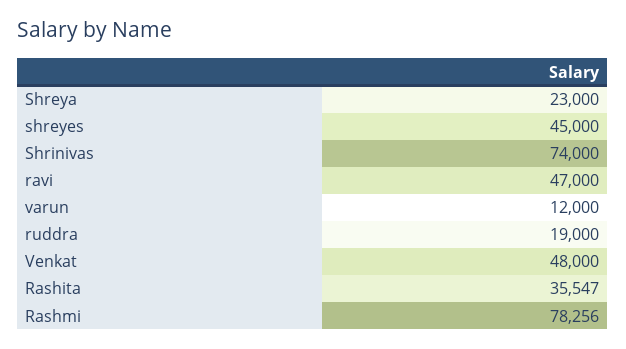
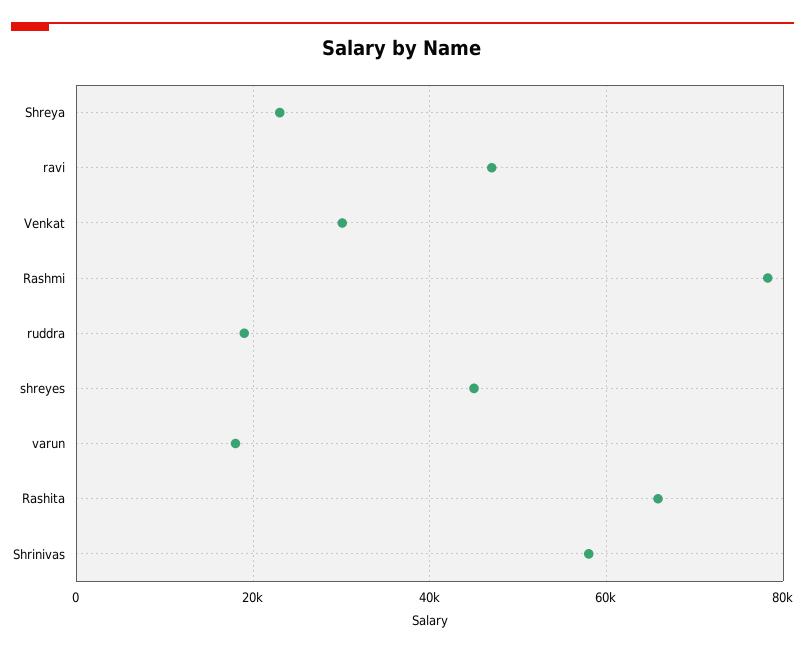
  {
    "Shreya": 23000,
    "shreyes": 45000,
-   "Shrinivas": 74000,
+   "Shrinivas": 58000,
    "ravi": 47000,
-   "varun": 12000,
+   "varun": 18000,
    "ruddra": 19000,
-   "Venkat": 48000,
+   "Venkat": 30000,
-   "Rashita": 35547,
+   "Rashita": 66000,
    "Rashmi": 78256
  }

